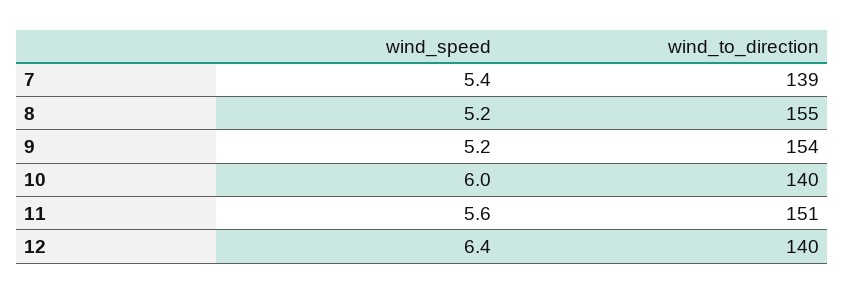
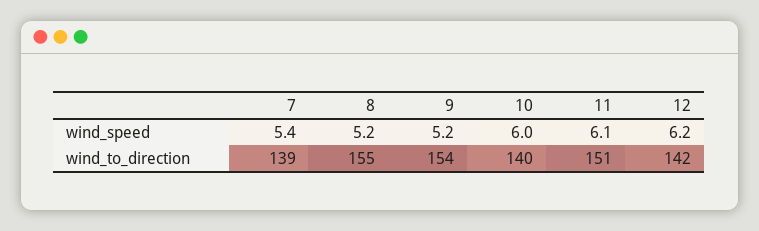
  {
    "wind_speed": {
      "7": 5.4,
      "8": 5.2,
      "9": 5.2,
      "10": 6,
-     "11": 5.6,
+     "11": 6.1,
-     "12": 6.4
+     "12": 6.2
    },
    "wind_to_direction": {
      "7": 139,
      "8": 155,
      "9": 154,
      "10": 140,
      "11": 151,
-     "12": 140
+     "12": 142
    }
  }

